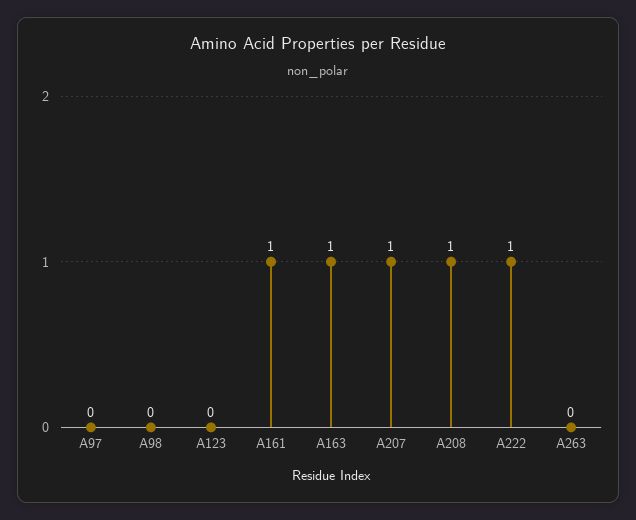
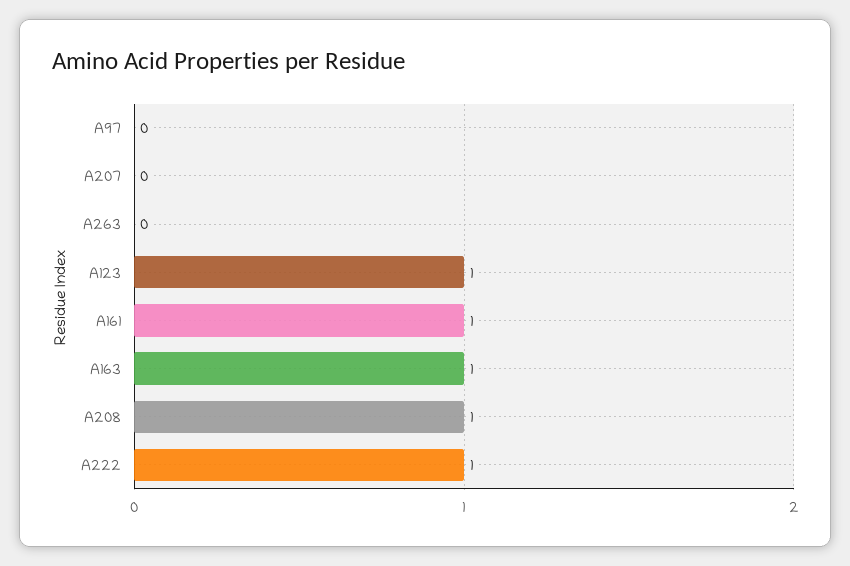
  {
    "A97": 0,
-   "A98": 0,
-   "A123": 0,
+   "A123": 1,
    "A161": 1,
    "A163": 1,
-   "A207": 1,
+   "A207": 0,
    "A208": 1,
    "A222": 1,
    "A263": 0
  }

